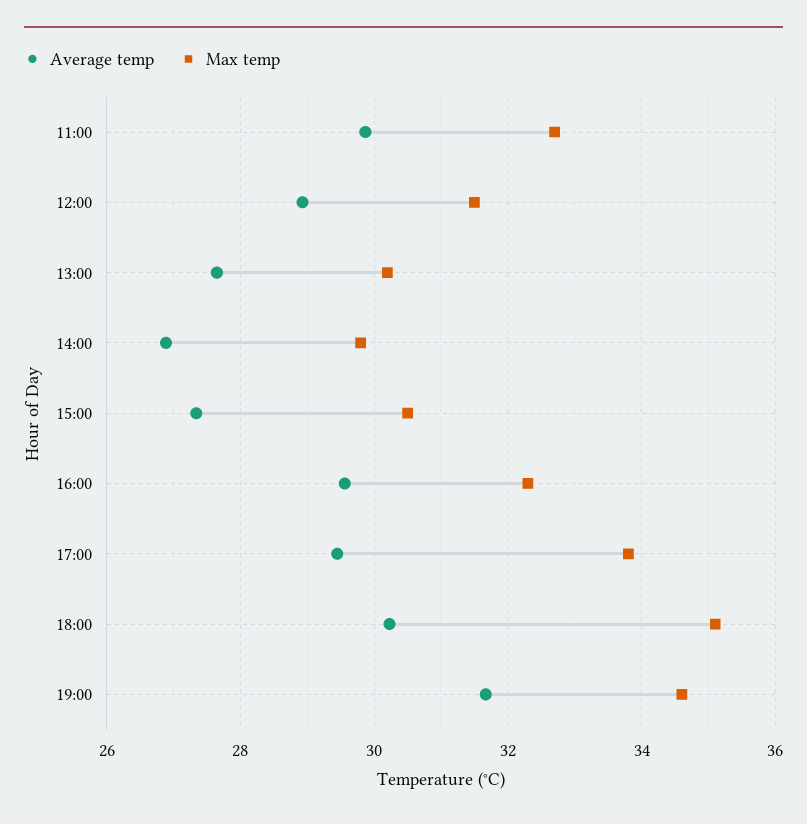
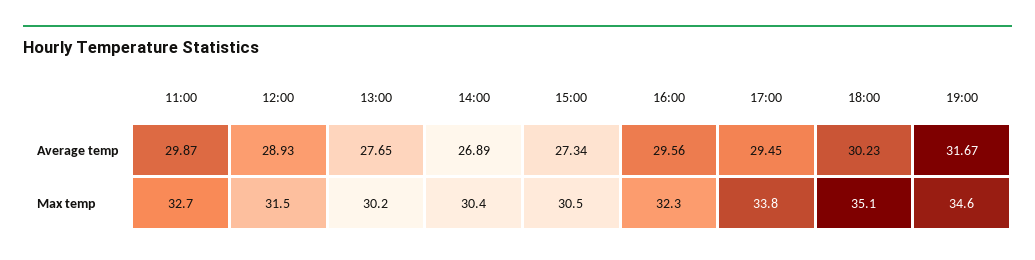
  {
    "Average temp": {
      "11:00": 29.87,
      "12:00": 28.93,
      "13:00": 27.65,
      "14:00": 26.89,
      "15:00": 27.34,
      "16:00": 29.56,
      "17:00": 29.45,
      "18:00": 30.23,
      "19:00": 31.67
    },
    "Max temp": {
      "11:00": 32.7,
      "12:00": 31.5,
      "13:00": 30.2,
-     "14:00": 29.8,
+     "14:00": 30.4,
      "15:00": 30.5,
      "16:00": 32.3,
      "17:00": 33.8,
      "18:00": 35.1,
      "19:00": 34.6
    }
  }

